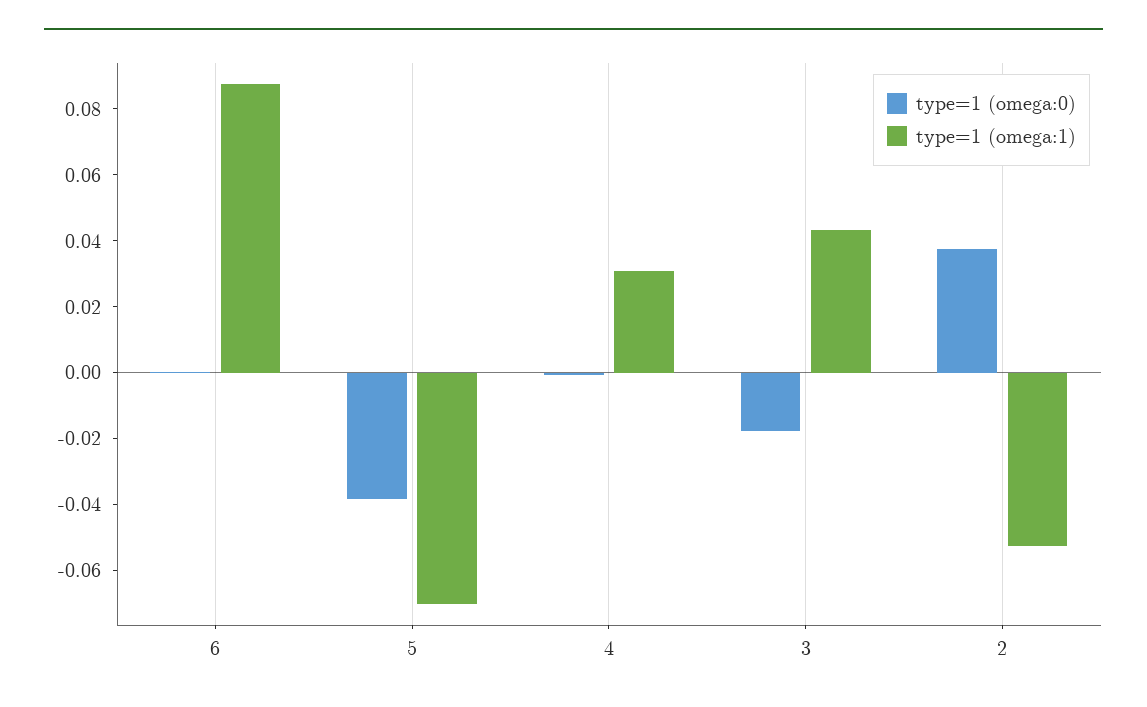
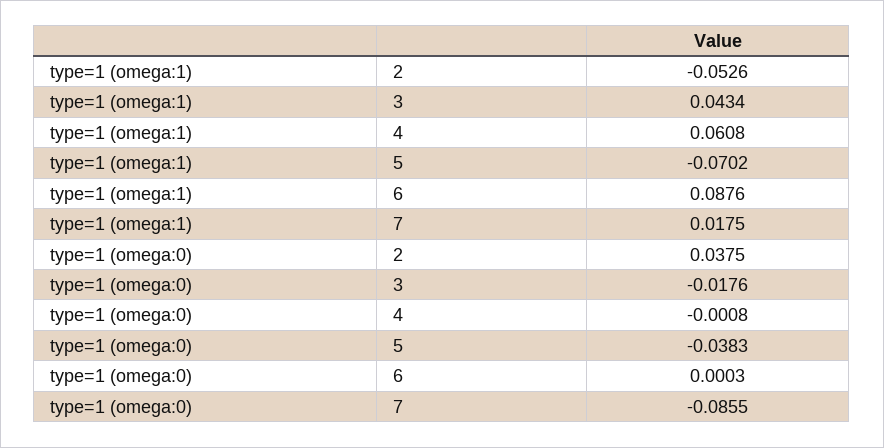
  {
    "type=1 (omega:0)": {
      "6": 0.0003,
      "5": -0.0383,
      "4": -0.0008,
      "3": -0.0176,
-     "2": 0.0375
+     "2": 0.0375,
+     "7": -0.0855
    },
    "type=1 (omega:1)": {
      "6": 0.0876,
      "5": -0.0702,
-     "4": 0.03,
+     "4": 0.0608,
      "3": 0.0434,
-     "2": -0.0526
+     "2": -0.0526,
+     "7": 0.0175
    }
  }

